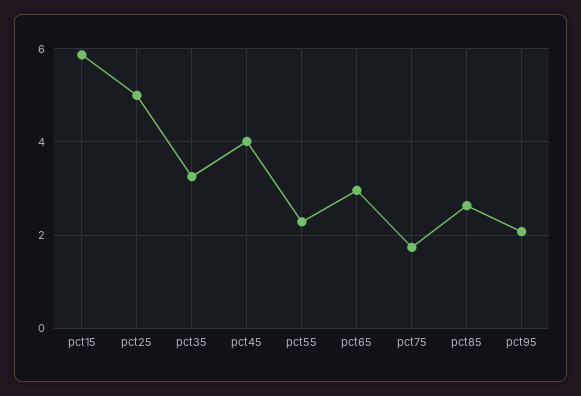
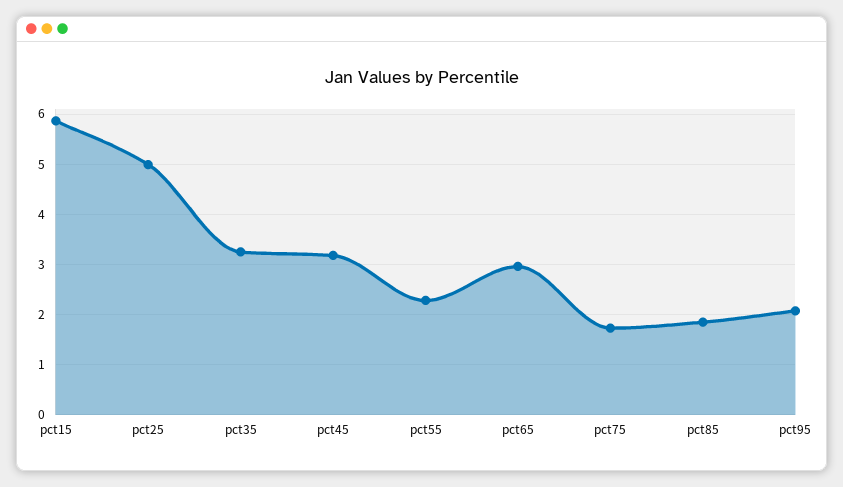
  {
    "pct15": 5.8,
    "pct25": 5,
    "pct35": 3.2,
-   "pct45": 4,
+   "pct45": 3.2,
    "pct55": 2.2,
    "pct65": 3,
    "pct75": 1.8,
-   "pct85": 2.6,
+   "pct85": 1.8,
    "pct95": 2
  }

